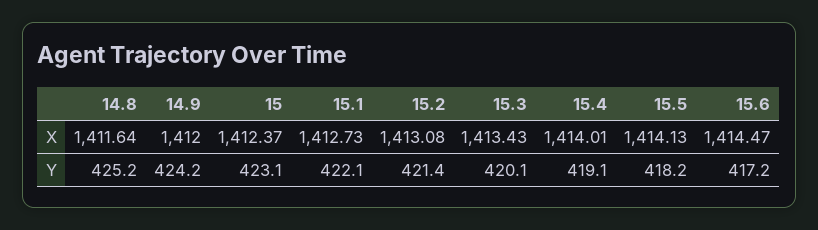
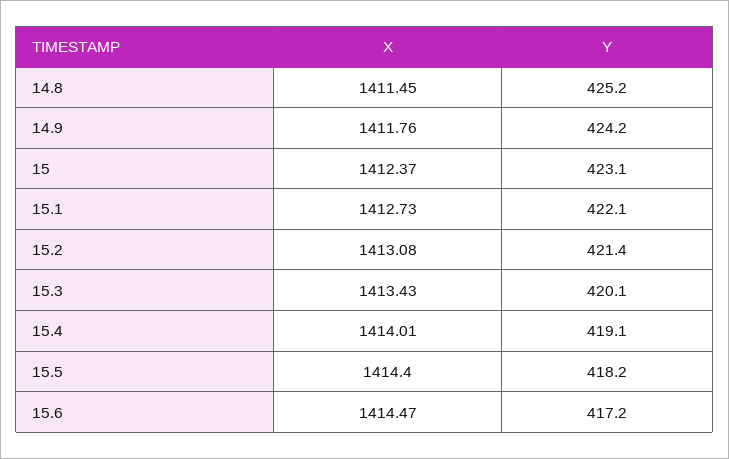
  {
    "14.8": {
-     "X": 1411.64,
+     "X": 1411.45,
      "Y": 425.2
    },
    "14.9": {
-     "X": 1412,
+     "X": 1411.76,
      "Y": 424.2
    },
    "15": {
      "X": 1412.37,
      "Y": 423.1
    },
    "15.1": {
      "X": 1412.73,
      "Y": 422.1
    },
    "15.2": {
      "X": 1413.08,
      "Y": 421.4
    },
    "15.3": {
      "X": 1413.43,
      "Y": 420.1
    },
    "15.4": {
      "X": 1414.01,
      "Y": 419.1
    },
    "15.5": {
-     "X": 1414.13,
+     "X": 1414.4,
      "Y": 418.2
    },
    "15.6": {
      "X": 1414.47,
      "Y": 417.2
    }
  }

